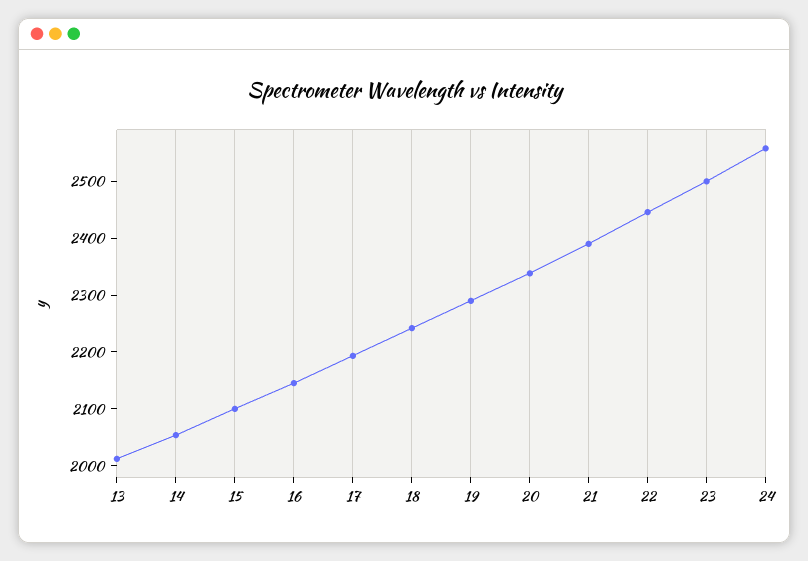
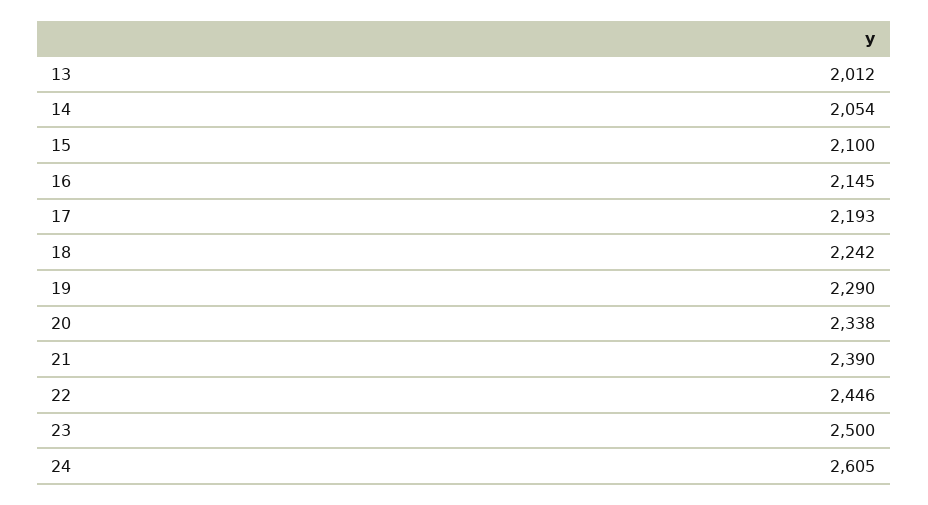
  {
    "13": 2012,
    "14": 2054,
    "15": 2100,
    "16": 2145,
    "17": 2193,
    "18": 2242,
    "19": 2290,
    "20": 2338,
    "21": 2390,
    "22": 2446,
    "23": 2500,
-   "24": 2560
+   "24": 2605
  }

